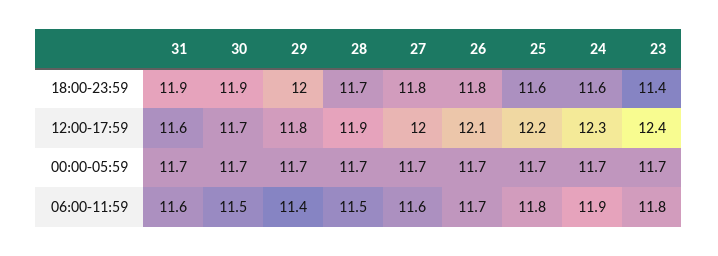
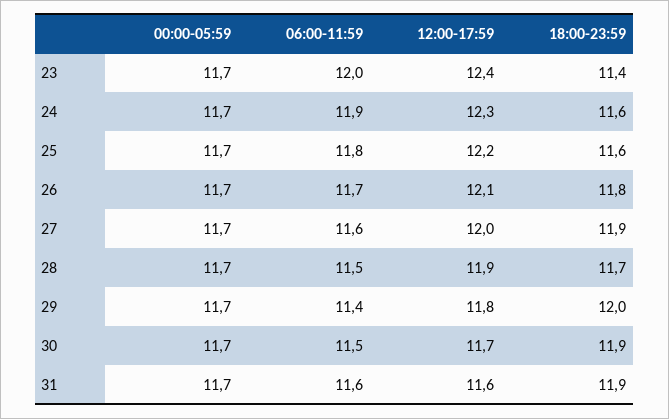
  {
    "31": {
      "18:00-23:59": 11.9,
      "12:00-17:59": 11.6,
      "00:00-05:59": 11.7,
      "06:00-11:59": 11.6
    },
    "30": {
      "18:00-23:59": 11.9,
      "12:00-17:59": 11.7,
      "00:00-05:59": 11.7,
      "06:00-11:59": 11.5
    },
    "29": {
      "18:00-23:59": 12,
      "12:00-17:59": 11.8,
      "00:00-05:59": 11.7,
      "06:00-11:59": 11.4
    },
    "28": {
      "18:00-23:59": 11.7,
      "12:00-17:59": 11.9,
      "00:00-05:59": 11.7,
      "06:00-11:59": 11.5
    },
    "27": {
-     "18:00-23:59": 11.8,
+     "18:00-23:59": 11.9,
      "12:00-17:59": 12,
      "00:00-05:59": 11.7,
      "06:00-11:59": 11.6
    },
    "26": {
      "18:00-23:59": 11.8,
      "12:00-17:59": 12.1,
      "00:00-05:59": 11.7,
      "06:00-11:59": 11.7
    },
    "25": {
      "18:00-23:59": 11.6,
      "12:00-17:59": 12.2,
      "00:00-05:59": 11.7,
      "06:00-11:59": 11.8
    },
    "24": {
      "18:00-23:59": 11.6,
      "12:00-17:59": 12.3,
      "00:00-05:59": 11.7,
      "06:00-11:59": 11.9
    },
    "23": {
      "18:00-23:59": 11.4,
      "12:00-17:59": 12.4,
      "00:00-05:59": 11.7,
-     "06:00-11:59": 11.8
+     "06:00-11:59": 12
    }
  }

